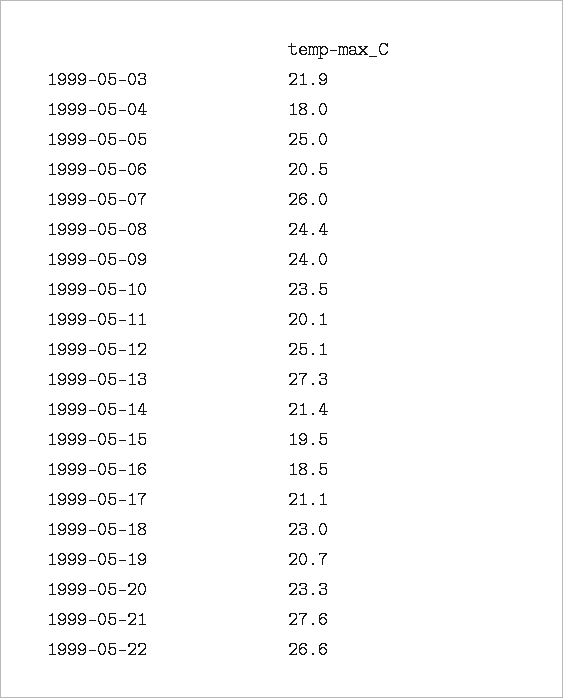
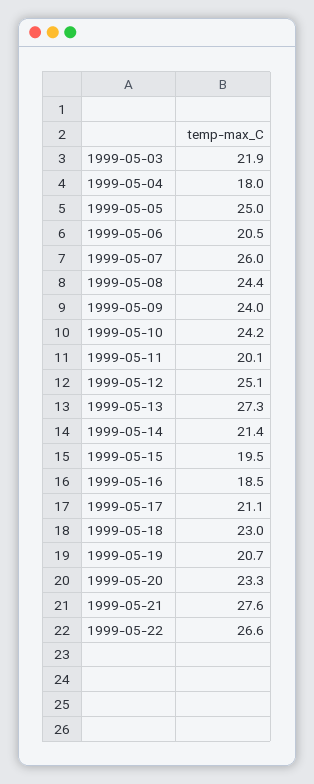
  {
    "1999-05-03": 21.9,
    "1999-05-04": 18,
    "1999-05-05": 25,
    "1999-05-06": 20.5,
    "1999-05-07": 26,
    "1999-05-08": 24.4,
    "1999-05-09": 24,
-   "1999-05-10": 23.5,
+   "1999-05-10": 24.2,
    "1999-05-11": 20.1,
    "1999-05-12": 25.1,
    "1999-05-13": 27.3,
    "1999-05-14": 21.4,
    "1999-05-15": 19.5,
    "1999-05-16": 18.5,
    "1999-05-17": 21.1,
    "1999-05-18": 23,
    "1999-05-19": 20.7,
    "1999-05-20": 23.3,
    "1999-05-21": 27.6,
    "1999-05-22": 26.6
  }

